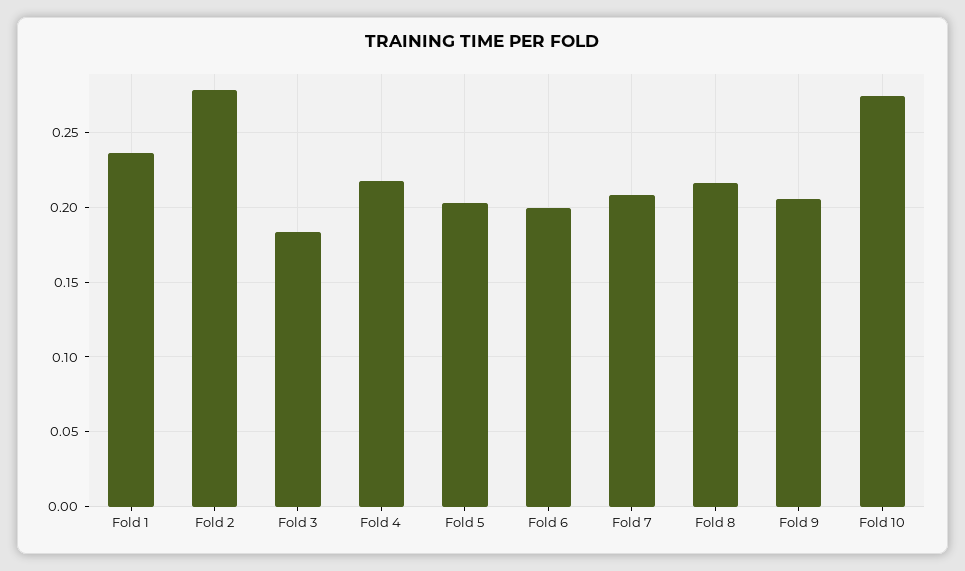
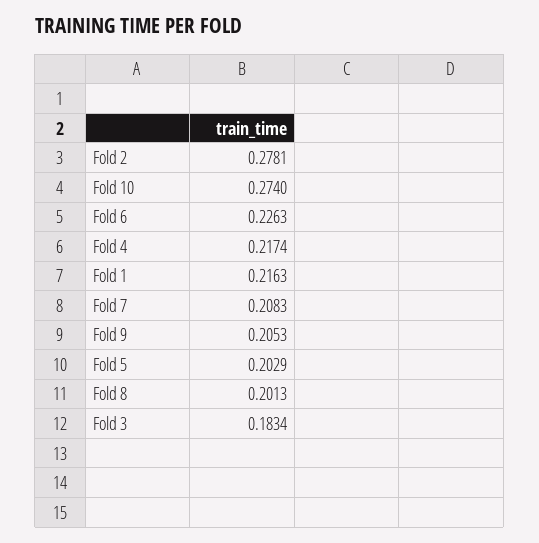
  {
-   "Fold 1": 0.235,
+   "Fold 1": 0.2163,
    "Fold 2": 0.2781,
    "Fold 3": 0.1834,
    "Fold 4": 0.2174,
    "Fold 5": 0.2029,
-   "Fold 6": 0.2,
+   "Fold 6": 0.2263,
    "Fold 7": 0.2083,
-   "Fold 8": 0.215,
+   "Fold 8": 0.2013,
    "Fold 9": 0.2053,
    "Fold 10": 0.274
  }

